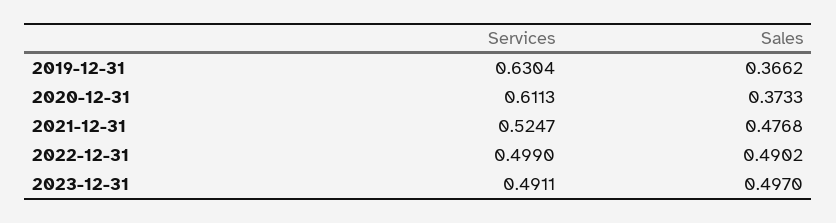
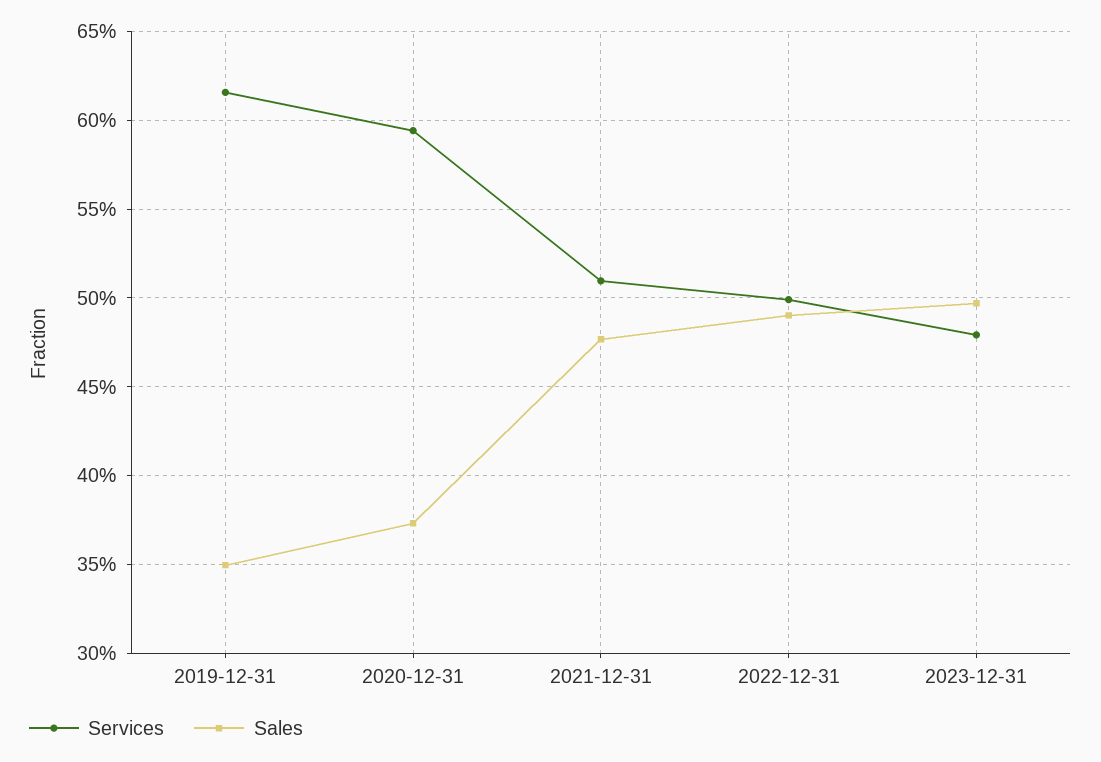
  {
    "Services": {
-     "2019-12-31": 0.6304,
+     "2019-12-31": 0.615,
-     "2020-12-31": 0.6113,
+     "2020-12-31": 0.595,
-     "2021-12-31": 0.5247,
+     "2021-12-31": 0.51,
      "2022-12-31": 0.499,
-     "2023-12-31": 0.4911
+     "2023-12-31": 0.48
    },
    "Sales": {
-     "2019-12-31": 0.3662,
+     "2019-12-31": 0.35,
      "2020-12-31": 0.3733,
      "2021-12-31": 0.4768,
      "2022-12-31": 0.4902,
      "2023-12-31": 0.497
    }
  }

